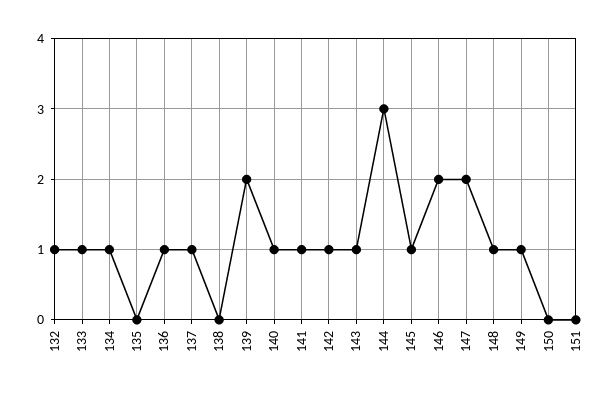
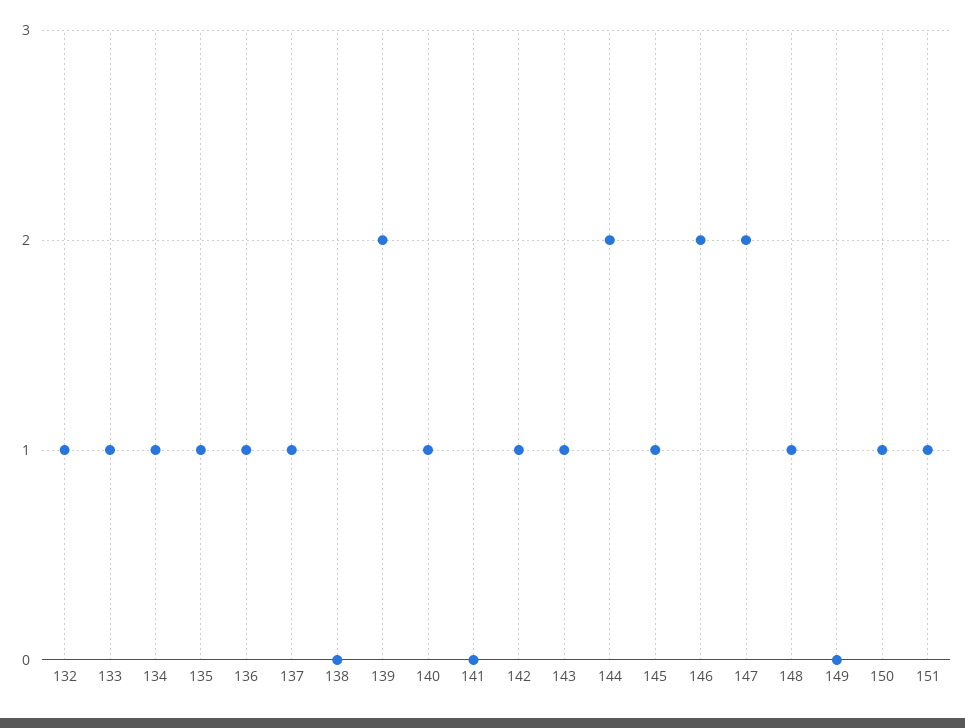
  {
    "132": 1,
    "133": 1,
    "134": 1,
-   "135": 0,
+   "135": 1,
    "136": 1,
    "137": 1,
    "138": 0,
    "139": 2,
    "140": 1,
-   "141": 1,
+   "141": 0,
    "142": 1,
    "143": 1,
-   "144": 3,
+   "144": 2,
    "145": 1,
    "146": 2,
    "147": 2,
    "148": 1,
-   "149": 1,
+   "149": 0,
-   "150": 0,
+   "150": 1,
-   "151": 0
+   "151": 1
  }

